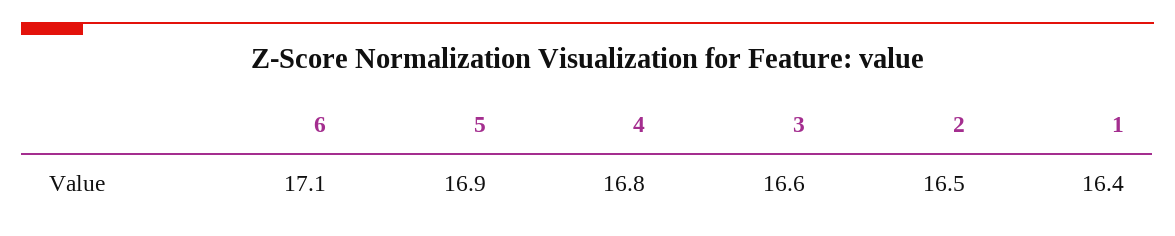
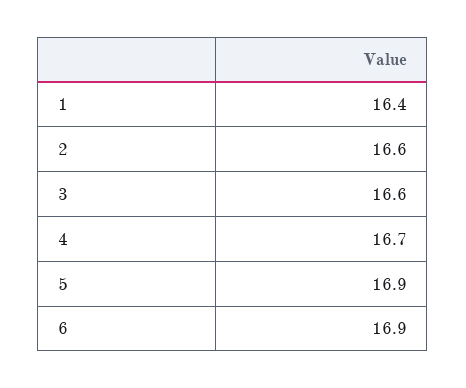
  {
-   "6": 17.1,
+   "6": 16.9,
    "5": 16.9,
-   "4": 16.8,
+   "4": 16.7,
    "3": 16.6,
-   "2": 16.5,
+   "2": 16.6,
    "1": 16.4
  }

